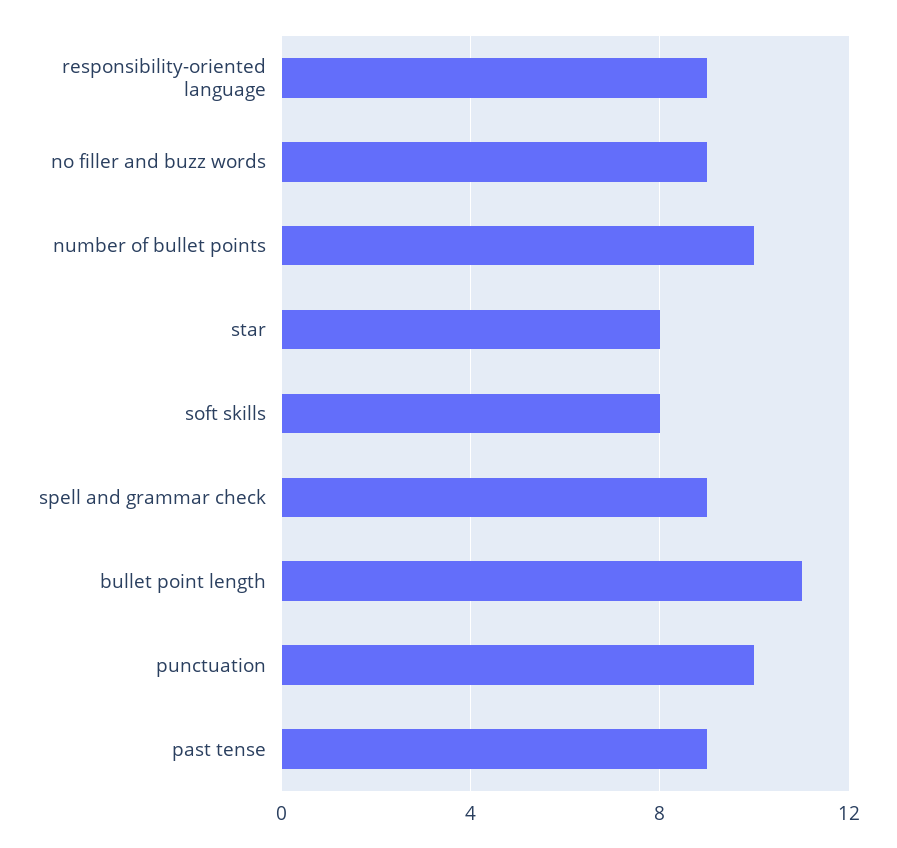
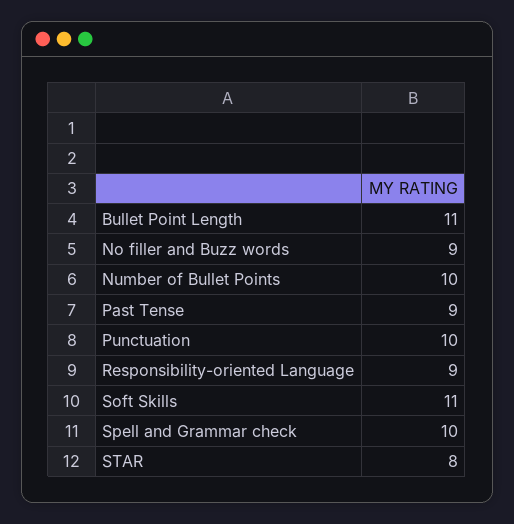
  {
    "responsibility-oriented language": 9,
    "no filler and buzz words": 9,
    "number of bullet points": 10,
    "star": 8,
-   "soft skills": 8,
+   "soft skills": 11,
-   "spell and grammar check": 9,
+   "spell and grammar check": 10,
    "bullet point length": 11,
    "punctuation": 10,
    "past tense": 9
  }

